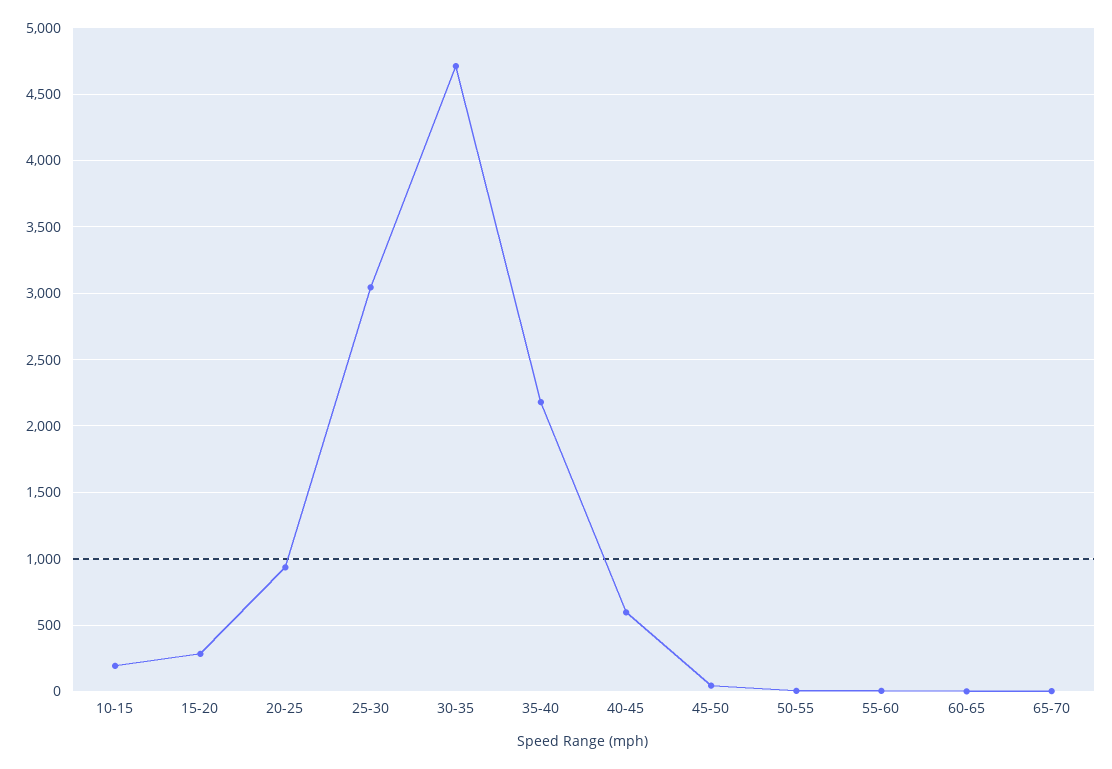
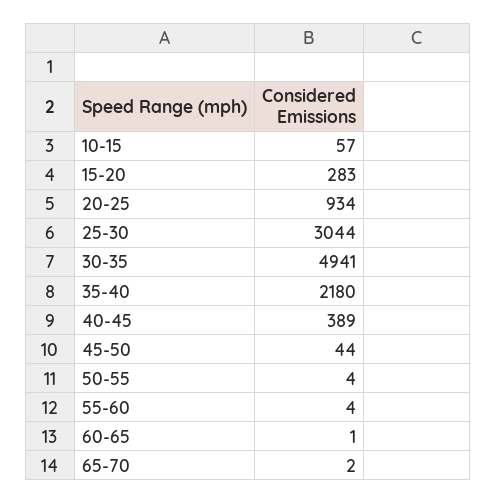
  {
-   "10-15": 200,
+   "10-15": 57,
    "15-20": 283,
    "20-25": 934,
    "25-30": 3044,
-   "30-35": 4700,
+   "30-35": 4941,
    "35-40": 2180,
-   "40-45": 600,
+   "40-45": 389,
    "45-50": 44,
    "50-55": 4,
    "55-60": 4,
    "60-65": 1,
    "65-70": 2
  }

